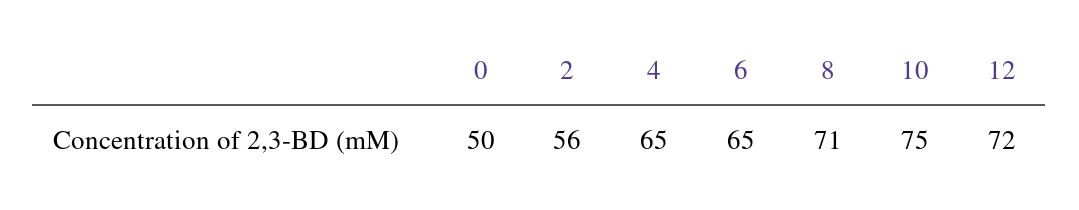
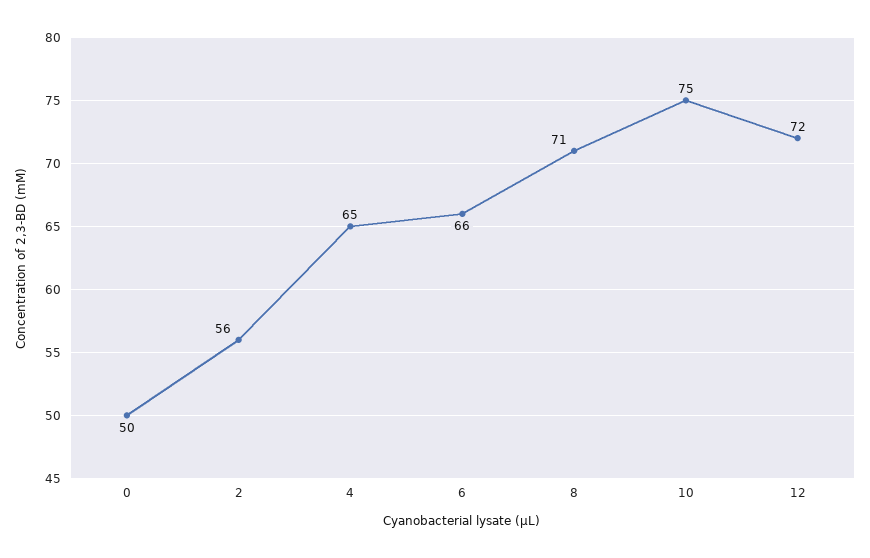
  {
    "0": 50,
    "2": 56,
    "4": 65,
-   "6": 65,
+   "6": 66,
    "8": 71,
    "10": 75,
    "12": 72
  }

